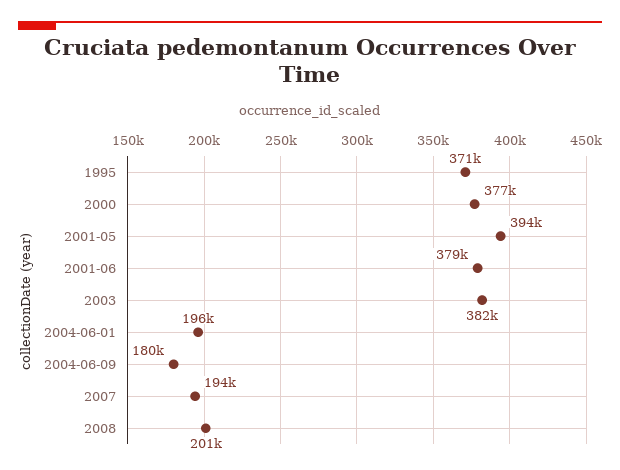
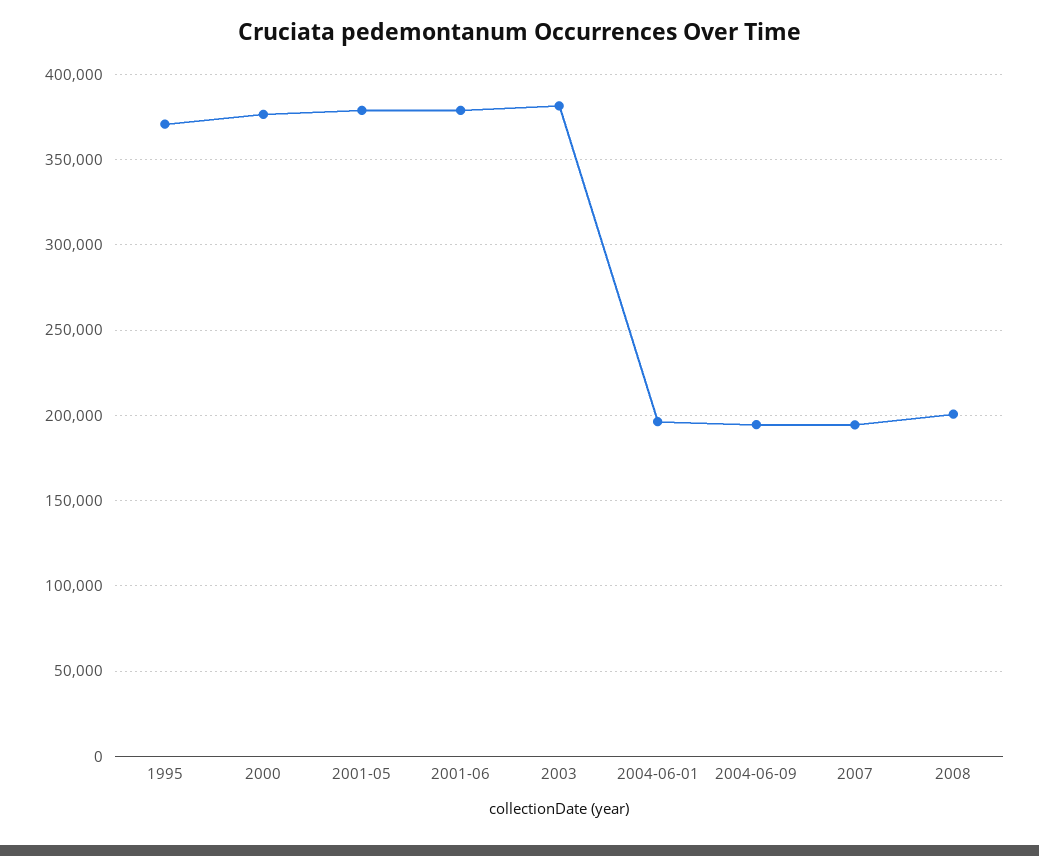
  {
    "1995": 371000,
    "2000": 377000,
-   "2001-05": 394000,
+   "2001-05": 380000,
    "2001-06": 379000,
    "2003": 382000,
    "2004-06-01": 196000,
-   "2004-06-09": 180000,
+   "2004-06-09": 195000,
    "2007": 194000,
    "2008": 201000
  }

